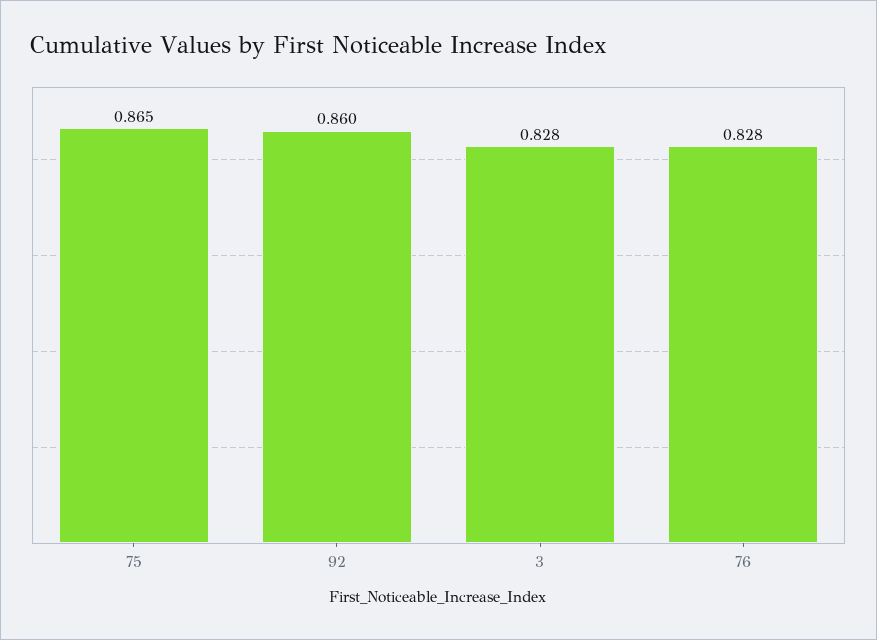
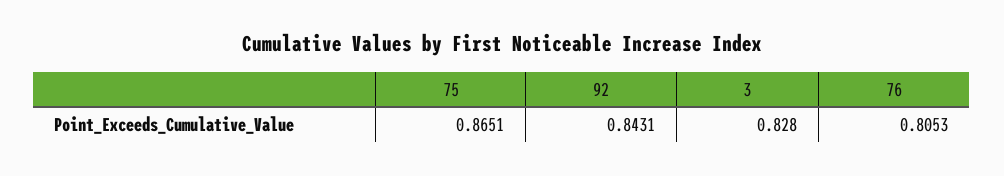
  {
    "75": 0.8651,
-   "92": 0.86,
+   "92": 0.8431,
    "3": 0.828,
-   "76": 0.828
+   "76": 0.8053
  }

